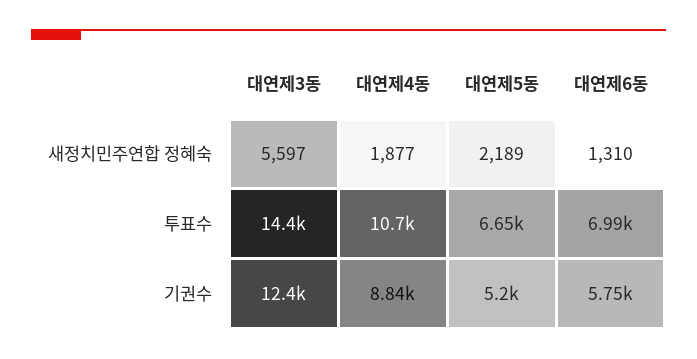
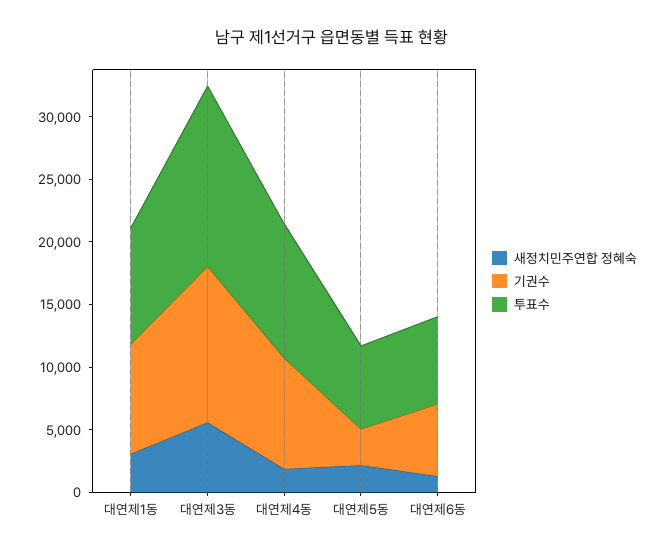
  {
    "새정치민주연합 정혜숙": {
      "대연제3동": 5597,
      "대연제4동": 1877,
      "대연제5동": 2189,
-     "대연제6동": 1310
+     "대연제6동": 1310,
+     "대연제1동": 3000
    },
    "투표수": {
      "대연제3동": 14400,
      "대연제4동": 10700,
      "대연제5동": 6650,
-     "대연제6동": 6990
+     "대연제6동": 6990,
+     "대연제1동": 9000
    },
    "기권수": {
      "대연제3동": 12400,
      "대연제4동": 8840,
-     "대연제5동": 5200,
+     "대연제5동": 3000,
-     "대연제6동": 5750
+     "대연제6동": 5750,
+     "대연제1동": 9000
    }
  }

